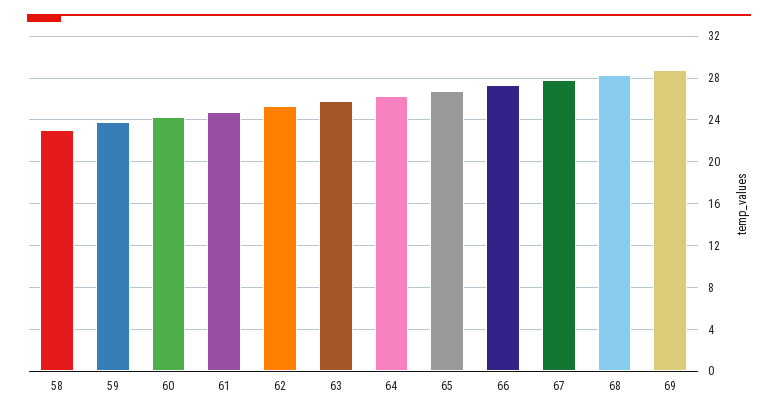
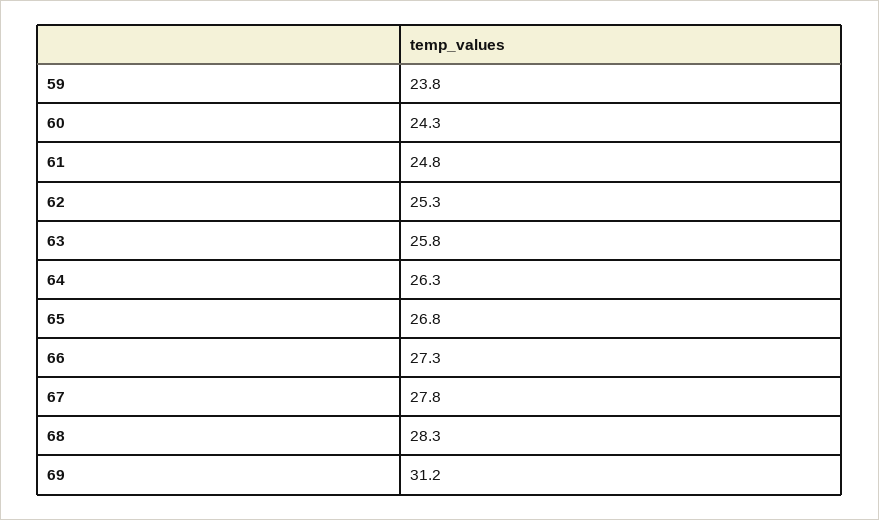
  {
-   "58": 23,
    "59": 23.8,
    "60": 24.3,
    "61": 24.8,
    "62": 25.3,
    "63": 25.8,
    "64": 26.3,
    "65": 26.8,
    "66": 27.3,
    "67": 27.8,
    "68": 28.3,
-   "69": 29
+   "69": 31.2
  }

